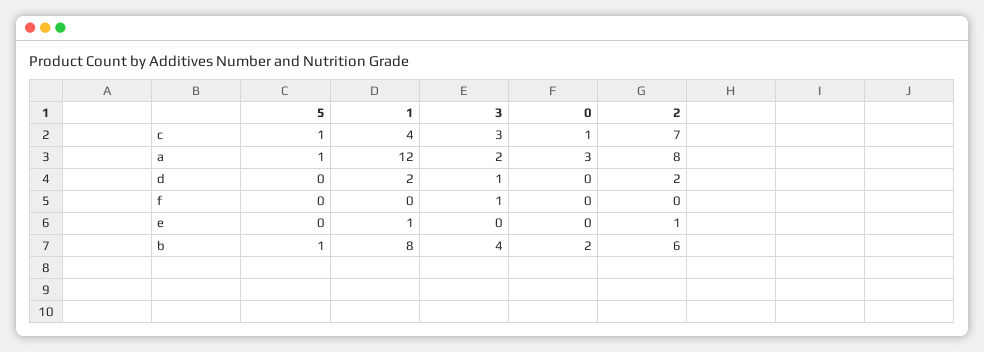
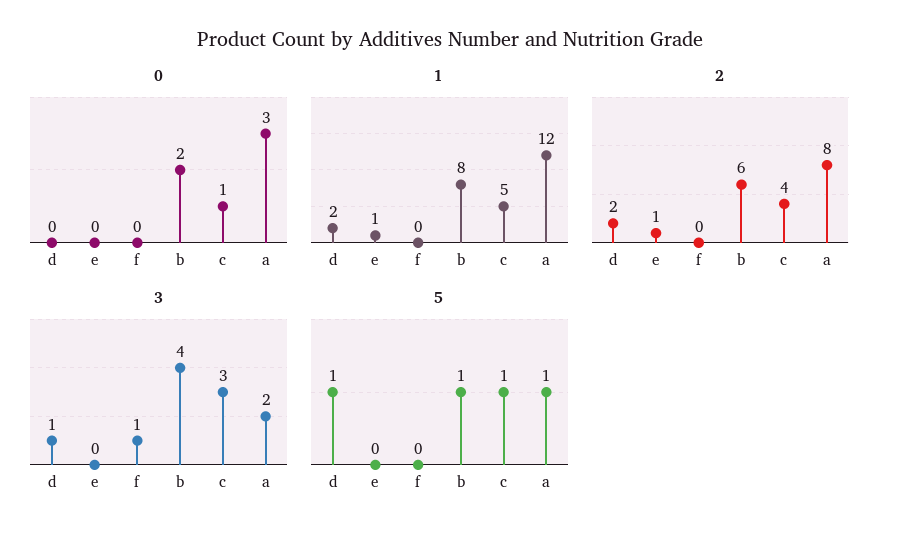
  {
    "5": {
      "c": 1,
      "a": 1,
-     "d": 0,
+     "d": 1,
      "f": 0,
      "e": 0,
      "b": 1
    },
    "1": {
-     "c": 4,
+     "c": 5,
      "a": 12,
      "d": 2,
      "f": 0,
      "e": 1,
      "b": 8
    },
    "3": {
      "c": 3,
      "a": 2,
      "d": 1,
      "f": 1,
      "e": 0,
      "b": 4
    },
    "0": {
      "c": 1,
      "a": 3,
      "d": 0,
      "f": 0,
      "e": 0,
      "b": 2
    },
    "2": {
-     "c": 7,
+     "c": 4,
      "a": 8,
      "d": 2,
      "f": 0,
      "e": 1,
      "b": 6
    }
  }

